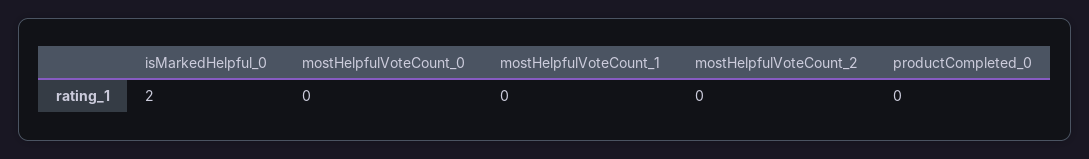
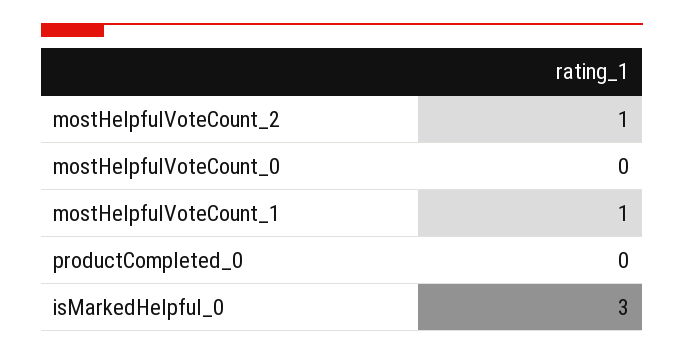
  {
-   "isMarkedHelpful_0": 2,
+   "isMarkedHelpful_0": 3,
    "mostHelpfulVoteCount_0": 0,
-   "mostHelpfulVoteCount_1": 0,
+   "mostHelpfulVoteCount_1": 1,
-   "mostHelpfulVoteCount_2": 0,
+   "mostHelpfulVoteCount_2": 1,
    "productCompleted_0": 0
  }

